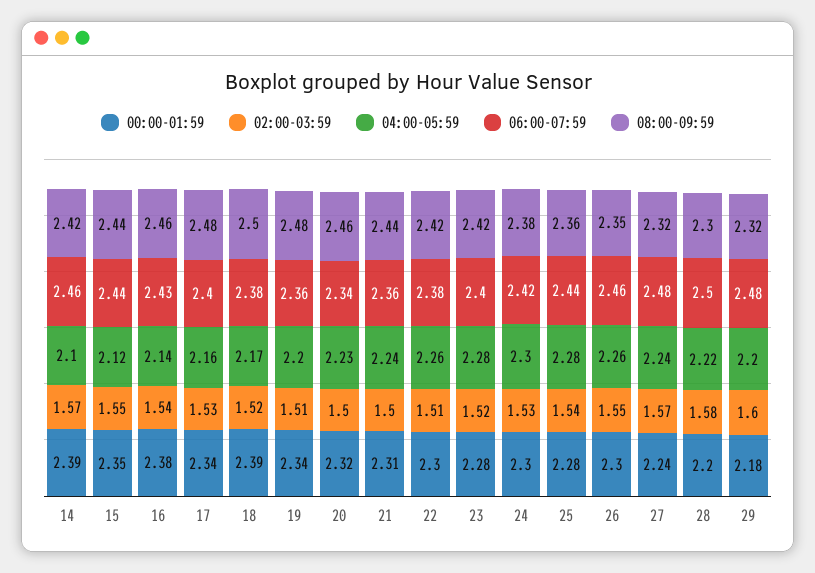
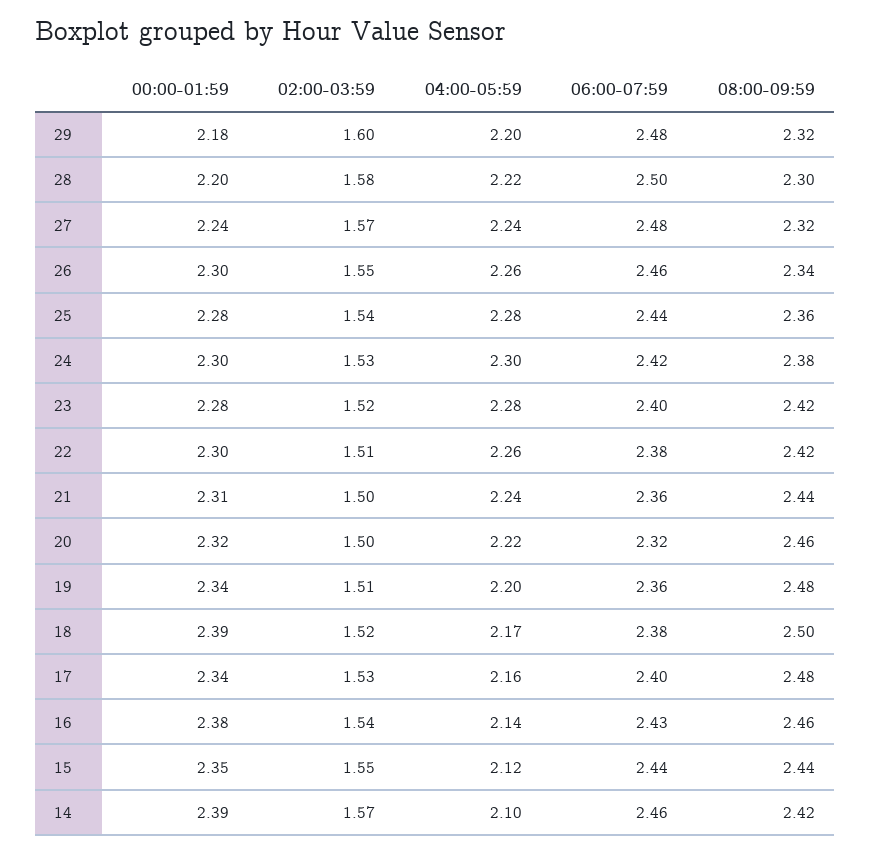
  {
    "00:00-01:59": {
      "14": 2.39,
      "15": 2.35,
      "16": 2.38,
      "17": 2.34,
      "18": 2.39,
      "19": 2.34,
      "20": 2.32,
      "21": 2.31,
      "22": 2.3,
      "23": 2.28,
      "24": 2.3,
      "25": 2.28,
      "26": 2.3,
      "27": 2.24,
      "28": 2.2,
      "29": 2.18
    },
    "02:00-03:59": {
      "14": 1.57,
      "15": 1.55,
      "16": 1.54,
      "17": 1.53,
      "18": 1.52,
      "19": 1.51,
      "20": 1.5,
      "21": 1.5,
      "22": 1.51,
      "23": 1.52,
      "24": 1.53,
      "25": 1.54,
      "26": 1.55,
      "27": 1.57,
      "28": 1.58,
      "29": 1.6
    },
    "04:00-05:59": {
      "14": 2.1,
      "15": 2.12,
      "16": 2.14,
      "17": 2.16,
      "18": 2.17,
      "19": 2.2,
-     "20": 2.23,
+     "20": 2.22,
      "21": 2.24,
      "22": 2.26,
      "23": 2.28,
      "24": 2.3,
      "25": 2.28,
      "26": 2.26,
      "27": 2.24,
      "28": 2.22,
      "29": 2.2
    },
    "06:00-07:59": {
      "14": 2.46,
      "15": 2.44,
      "16": 2.43,
      "17": 2.4,
      "18": 2.38,
      "19": 2.36,
-     "20": 2.34,
+     "20": 2.32,
      "21": 2.36,
      "22": 2.38,
      "23": 2.4,
      "24": 2.42,
      "25": 2.44,
      "26": 2.46,
      "27": 2.48,
      "28": 2.5,
      "29": 2.48
    },
    "08:00-09:59": {
      "14": 2.42,
      "15": 2.44,
      "16": 2.46,
      "17": 2.48,
      "18": 2.5,
      "19": 2.48,
      "20": 2.46,
      "21": 2.44,
      "22": 2.42,
      "23": 2.42,
      "24": 2.38,
      "25": 2.36,
-     "26": 2.35,
+     "26": 2.34,
      "27": 2.32,
      "28": 2.3,
      "29": 2.32
    }
  }

